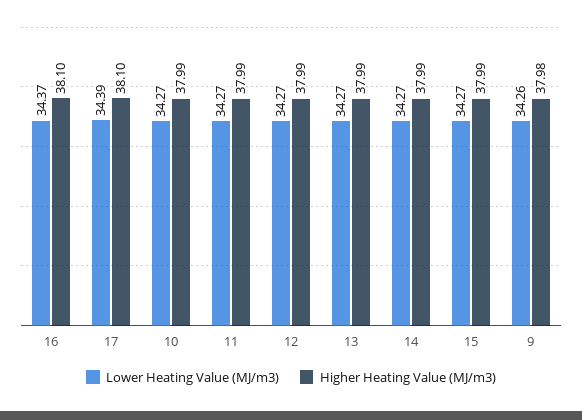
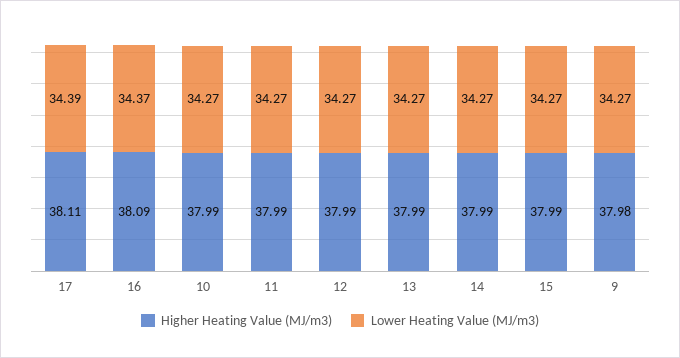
  {
    "Lower Heating Value (MJ/m3)": {
      "16": 34.37,
      "17": 34.39,
      "10": 34.27,
      "11": 34.27,
      "12": 34.27,
      "13": 34.27,
      "14": 34.27,
      "15": 34.27,
-     "9": 34.26
+     "9": 34.27
    },
    "Higher Heating Value (MJ/m3)": {
-     "16": 38.1,
+     "16": 38.09,
-     "17": 38.1,
+     "17": 38.11,
      "10": 37.99,
      "11": 37.99,
      "12": 37.99,
      "13": 37.99,
      "14": 37.99,
      "15": 37.99,
      "9": 37.98
    }
  }

